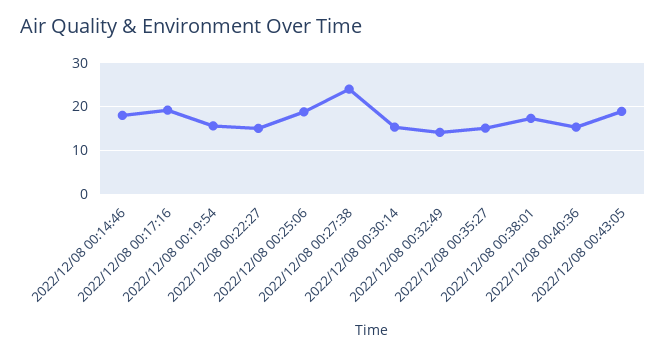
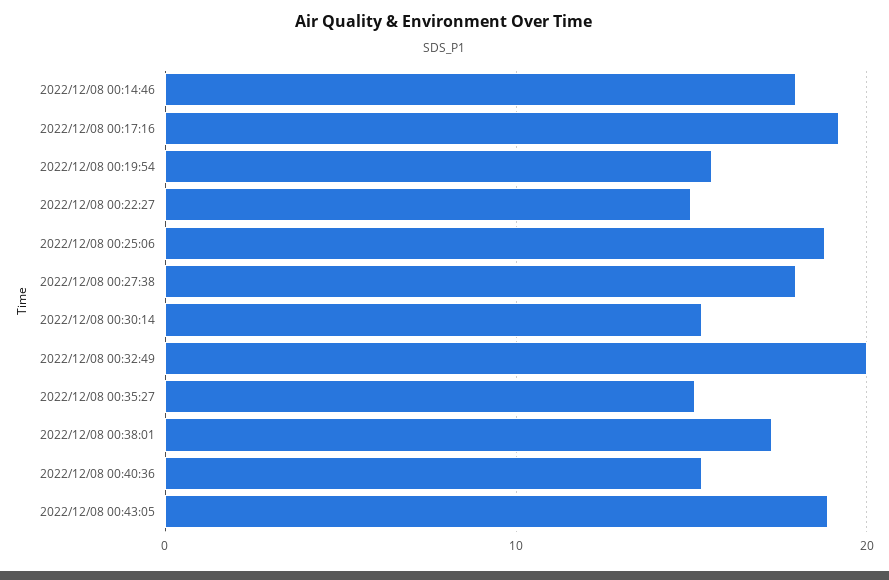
  {
    "2022/12/08 00:14:46": 18,
    "2022/12/08 00:17:16": 19,
    "2022/12/08 00:19:54": 16,
    "2022/12/08 00:22:27": 15,
    "2022/12/08 00:25:06": 19,
-   "2022/12/08 00:27:38": 24,
+   "2022/12/08 00:27:38": 18,
    "2022/12/08 00:30:14": 15,
-   "2022/12/08 00:32:49": 14,
+   "2022/12/08 00:32:49": 20,
    "2022/12/08 00:35:27": 15,
    "2022/12/08 00:38:01": 17,
    "2022/12/08 00:40:36": 15,
    "2022/12/08 00:43:05": 19
  }

